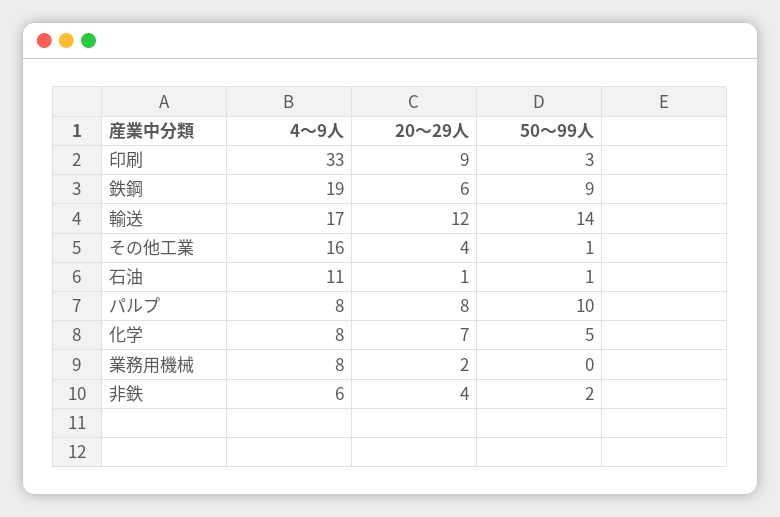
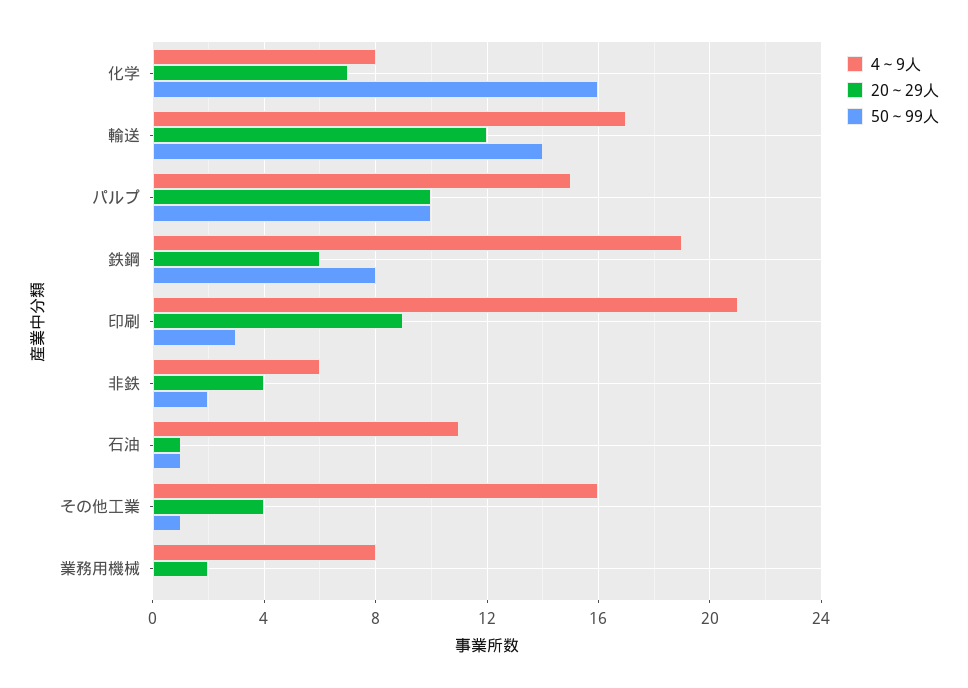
  {
    "4～9人": {
-     "印刷": 33,
+     "印刷": 21,
      "鉄鋼": 19,
      "輸送": 17,
      "その他工業": 16,
      "石油": 11,
-     "パルプ": 8,
+     "パルプ": 15,
      "化学": 8,
      "業務用機械": 8,
      "非鉄": 6
    },
    "20～29人": {
      "印刷": 9,
      "鉄鋼": 6,
      "輸送": 12,
      "その他工業": 4,
      "石油": 1,
-     "パルプ": 8,
+     "パルプ": 10,
      "化学": 7,
      "業務用機械": 2,
      "非鉄": 4
    },
    "50～99人": {
      "印刷": 3,
-     "鉄鋼": 9,
+     "鉄鋼": 8,
      "輸送": 14,
      "その他工業": 1,
      "石油": 1,
      "パルプ": 10,
-     "化学": 5,
+     "化学": 16,
      "業務用機械": 0,
      "非鉄": 2
    }
  }

